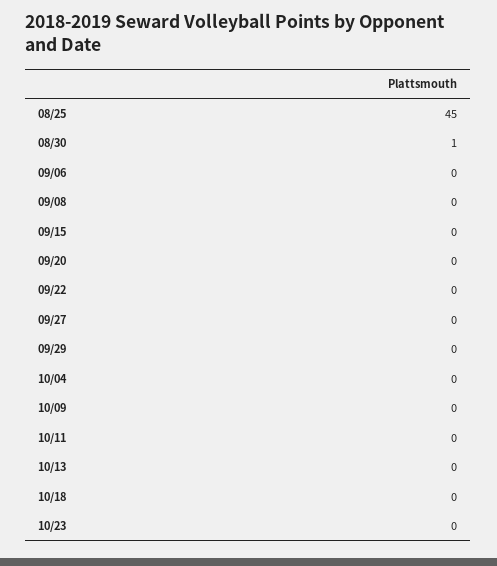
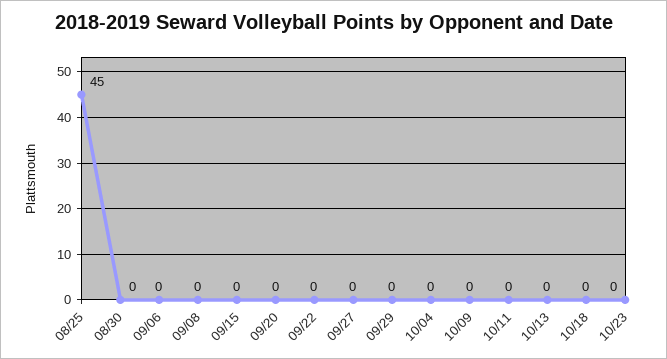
  {
    "08/25": 45,
-   "08/30": 1,
+   "08/30": 0,
    "09/06": 0,
    "09/08": 0,
    "09/15": 0,
    "09/20": 0,
    "09/22": 0,
    "09/27": 0,
    "09/29": 0,
    "10/04": 0,
    "10/09": 0,
    "10/11": 0,
    "10/13": 0,
    "10/18": 0,
    "10/23": 0
  }

